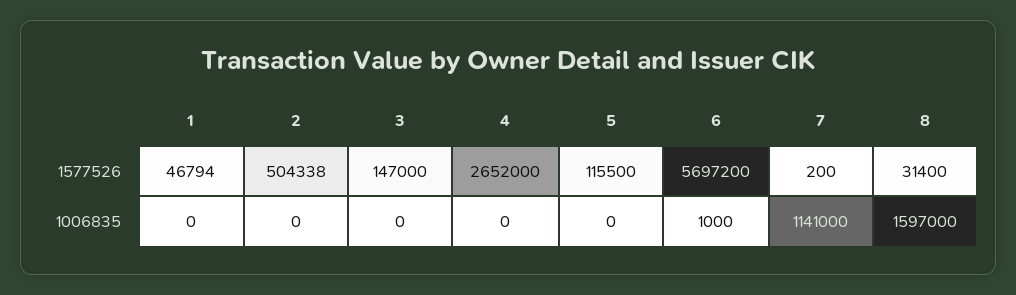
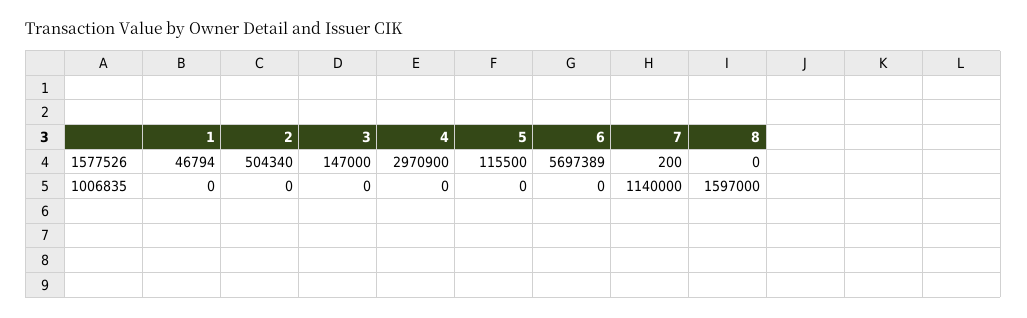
  {
    "1": {
      "1577526": 46794,
      "1006835": 0
    },
    "2": {
-     "1577526": 504338,
+     "1577526": 504340,
      "1006835": 0
    },
    "3": {
      "1577526": 147000,
      "1006835": 0
    },
    "4": {
-     "1577526": 2652000,
+     "1577526": 2970900,
      "1006835": 0
    },
    "5": {
      "1577526": 115500,
      "1006835": 0
    },
    "6": {
-     "1577526": 5697200,
+     "1577526": 5697389,
-     "1006835": 1000
+     "1006835": 0
    },
    "7": {
      "1577526": 200,
-     "1006835": 1141000
+     "1006835": 1140000
    },
    "8": {
-     "1577526": 31400,
+     "1577526": 0,
      "1006835": 1597000
    }
  }

